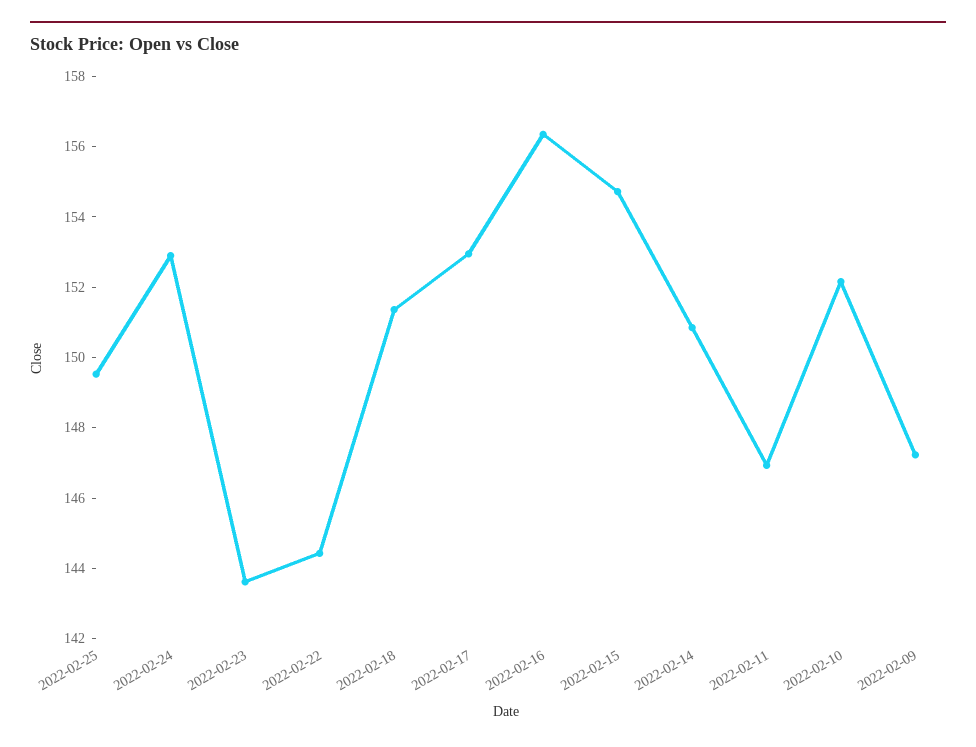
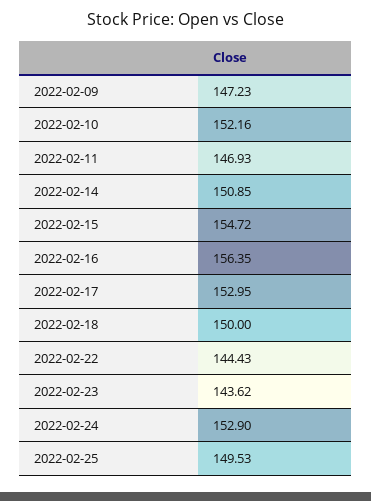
  {
    "2022-02-25": 149.53,
    "2022-02-24": 152.9,
    "2022-02-23": 143.62,
    "2022-02-22": 144.43,
-   "2022-02-18": 151.5,
+   "2022-02-18": 150,
    "2022-02-17": 152.95,
    "2022-02-16": 156.35,
    "2022-02-15": 154.72,
    "2022-02-14": 150.85,
    "2022-02-11": 146.93,
    "2022-02-10": 152.16,
    "2022-02-09": 147.23
  }

